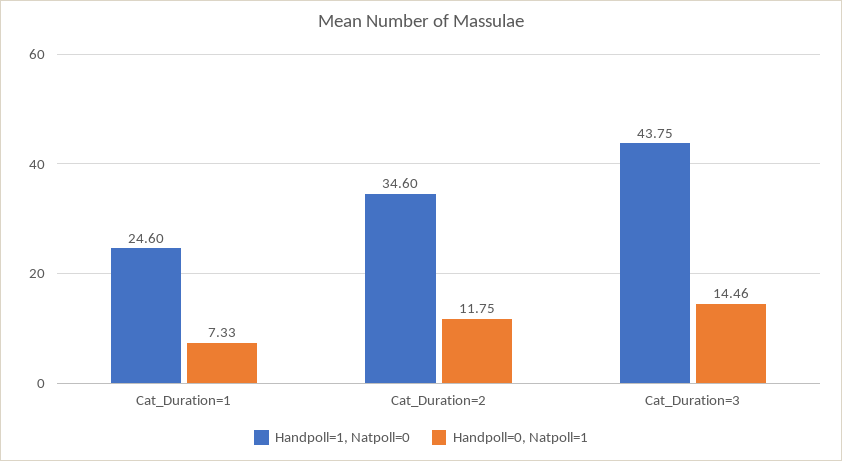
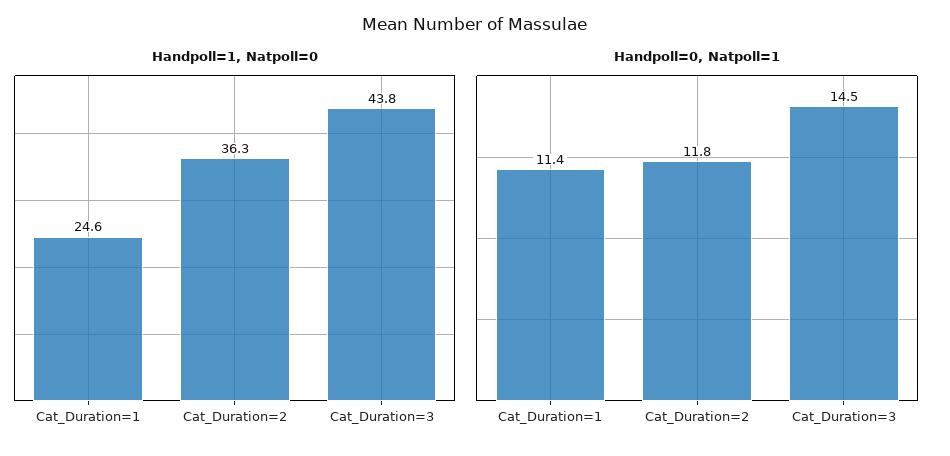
  {
    "Handpoll=1, Natpoll=0": {
      "Cat_Duration=1": 24.6,
-     "Cat_Duration=2": 34.6,
+     "Cat_Duration=2": 36.3,
      "Cat_Duration=3": 43.75
    },
    "Handpoll=0, Natpoll=1": {
-     "Cat_Duration=1": 7.33,
+     "Cat_Duration=1": 11.4,
      "Cat_Duration=2": 11.75,
      "Cat_Duration=3": 14.46
    }
  }

